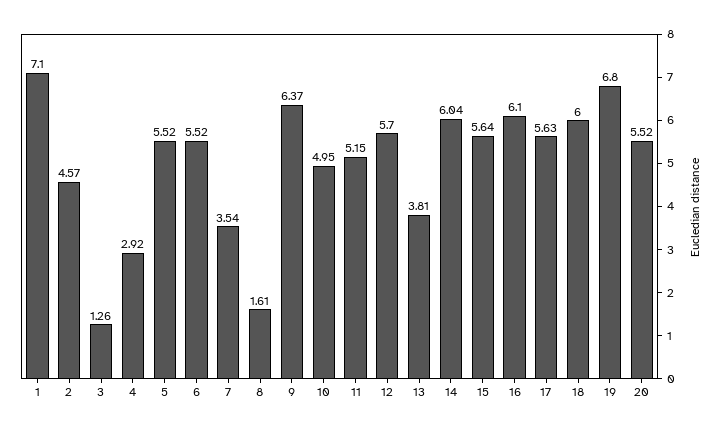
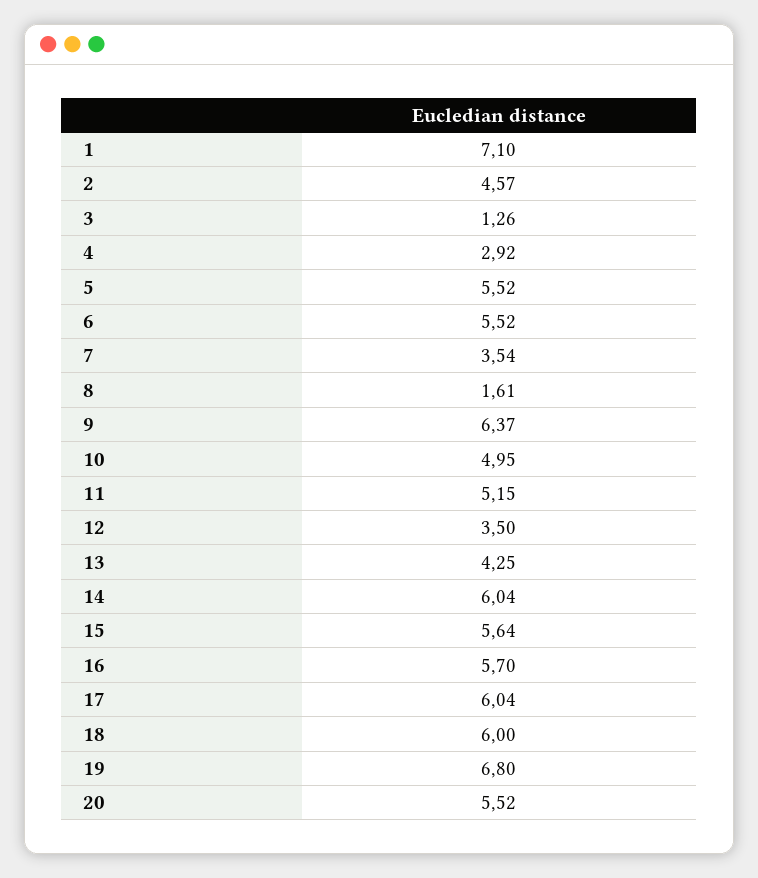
  {
    "1": 7.1,
    "2": 4.57,
    "3": 1.26,
    "4": 2.92,
    "5": 5.52,
    "6": 5.52,
    "7": 3.54,
    "8": 1.61,
    "9": 6.37,
    "10": 4.95,
    "11": 5.15,
-   "12": 5.7,
+   "12": 3.5,
-   "13": 3.81,
+   "13": 4.25,
    "14": 6.04,
    "15": 5.64,
-   "16": 6.1,
+   "16": 5.7,
-   "17": 5.63,
+   "17": 6.04,
    "18": 6,
    "19": 6.8,
    "20": 5.52
  }

